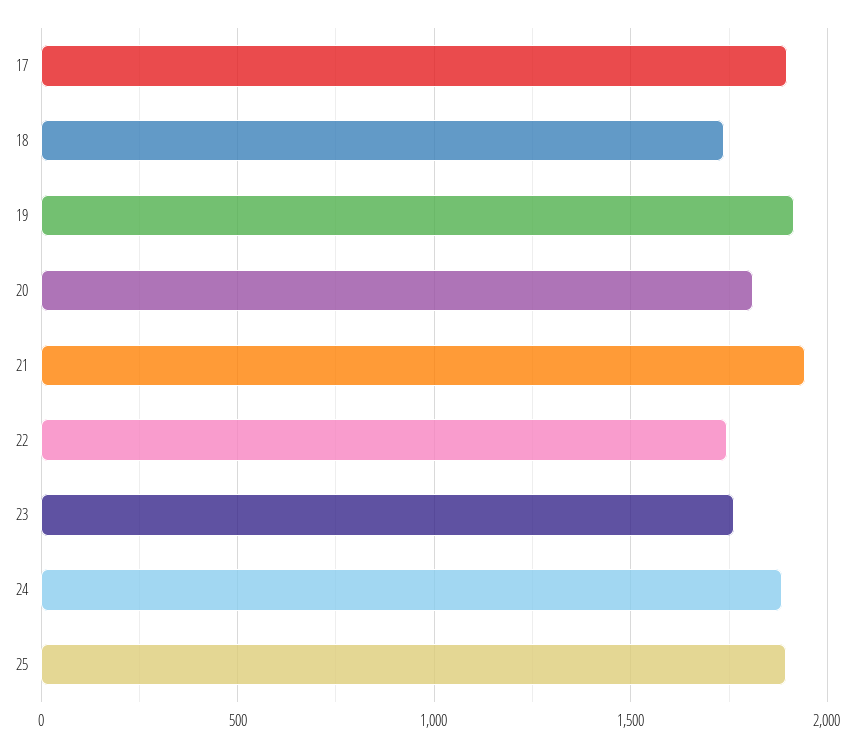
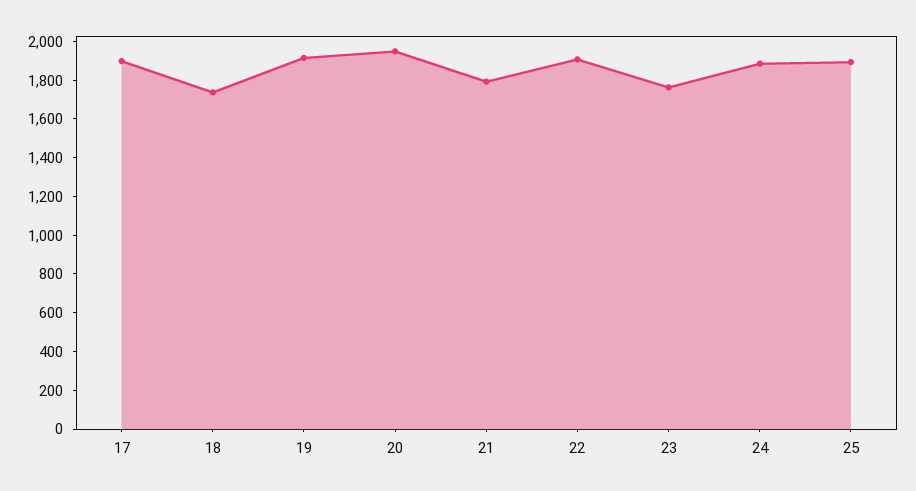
  {
    "17": 1900,
    "18": 1750,
    "19": 1900,
-   "20": 1800,
+   "20": 1950,
-   "21": 1950,
+   "21": 1800,
-   "22": 1750,
+   "22": 1900,
    "23": 1750,
    "24": 1900,
    "25": 1900
  }

